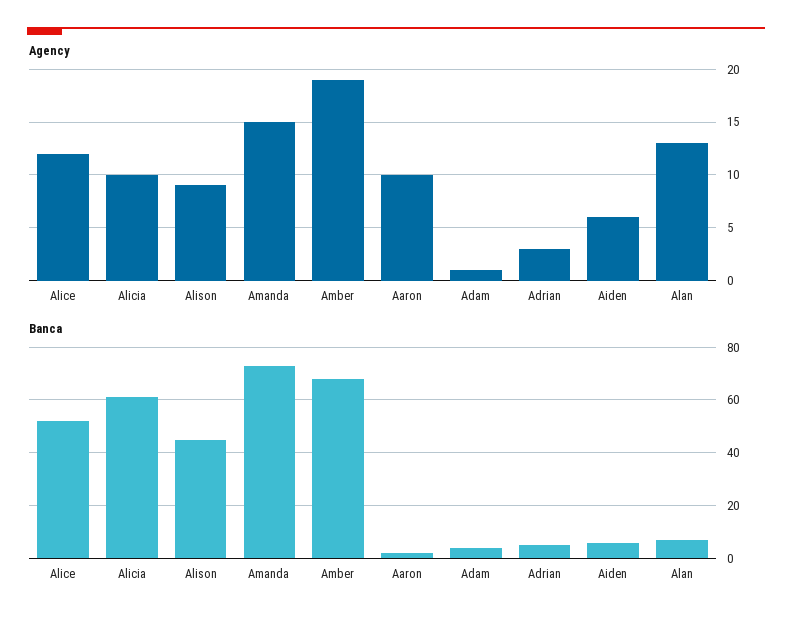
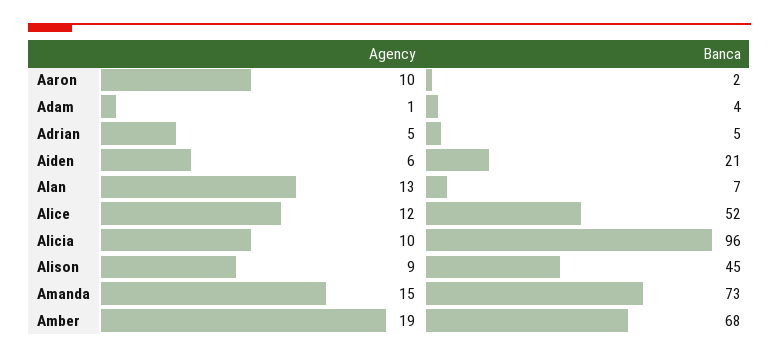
  {
    "Agency": {
      "Alice": 12,
      "Alicia": 10,
      "Alison": 9,
      "Amanda": 15,
      "Amber": 19,
      "Aaron": 10,
      "Adam": 1,
-     "Adrian": 3,
+     "Adrian": 5,
      "Aiden": 6,
      "Alan": 13
    },
    "Banca": {
      "Alice": 52,
-     "Alicia": 60,
+     "Alicia": 96,
      "Alison": 45,
      "Amanda": 73,
      "Amber": 68,
      "Aaron": 2,
      "Adam": 4,
      "Adrian": 5,
-     "Aiden": 5,
+     "Aiden": 21,
      "Alan": 7
    }
  }

